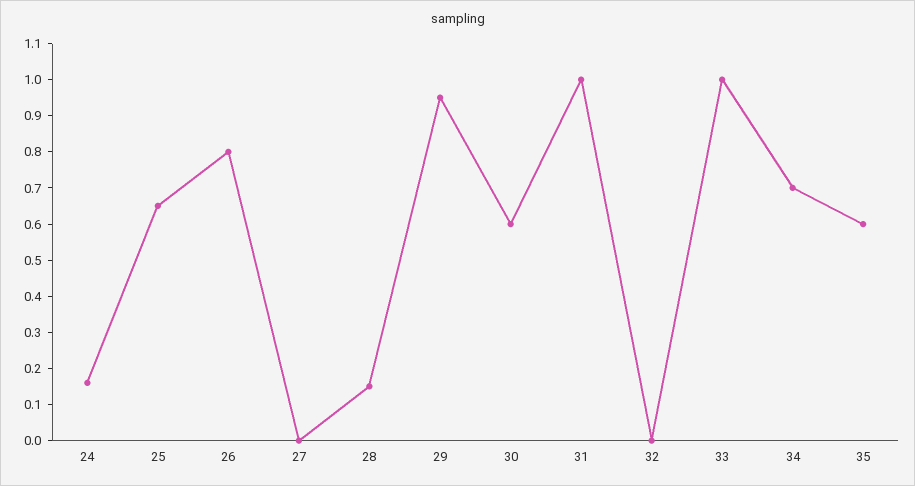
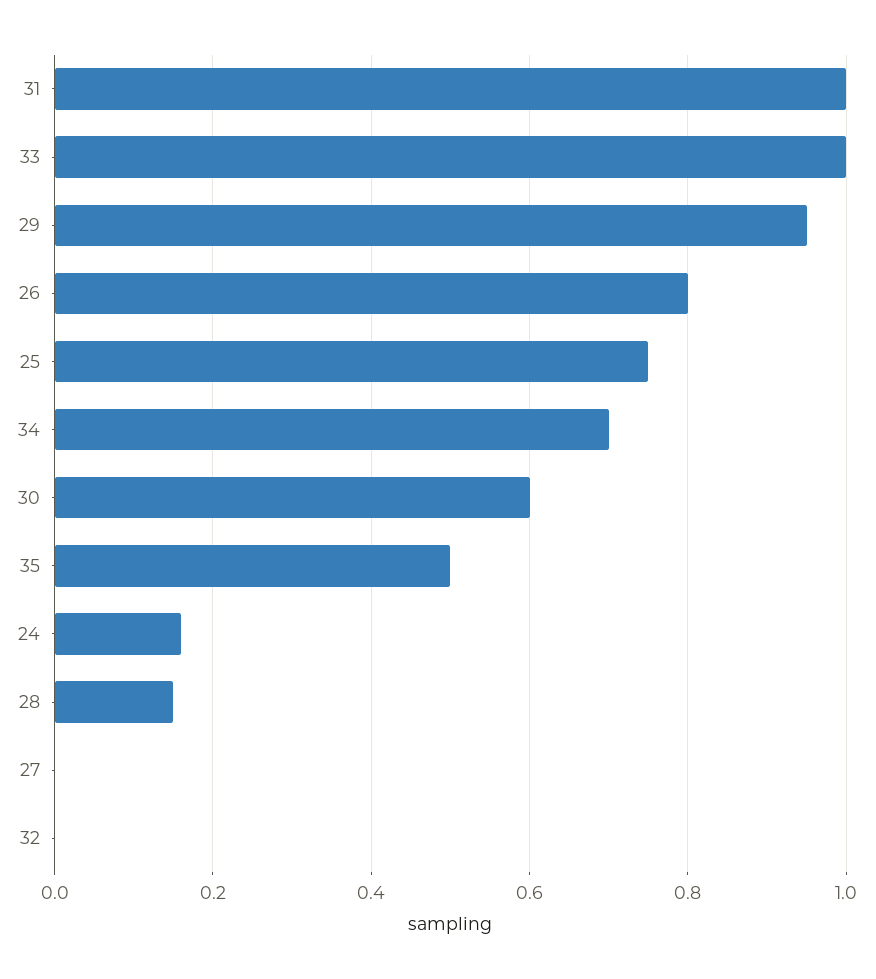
  {
    "24": 0.15,
-   "25": 0.65,
+   "25": 0.75,
    "26": 0.8,
    "27": 0,
    "28": 0.15,
    "29": 0.95,
    "30": 0.6,
    "31": 1,
    "32": 0,
    "33": 1,
    "34": 0.7,
-   "35": 0.6
+   "35": 0.5
  }

